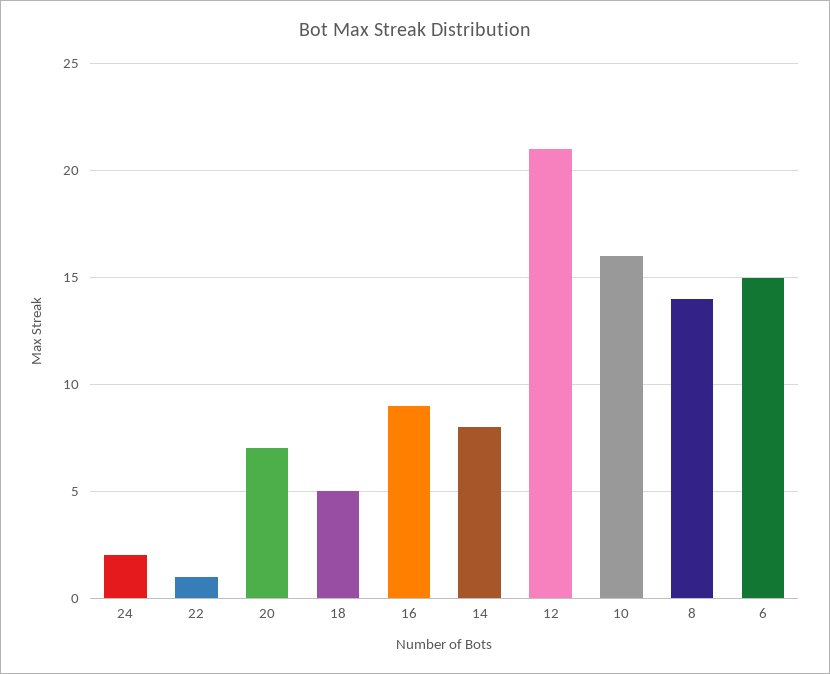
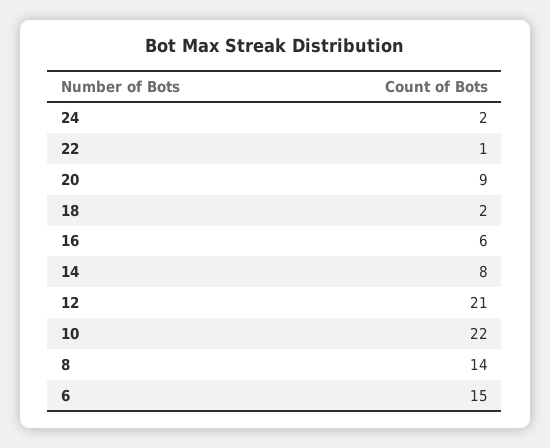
  {
    "24": 2,
    "22": 1,
-   "20": 7,
+   "20": 9,
-   "18": 5,
+   "18": 2,
-   "16": 9,
+   "16": 6,
    "14": 8,
    "12": 21,
-   "10": 16,
+   "10": 22,
    "8": 14,
    "6": 15
  }

